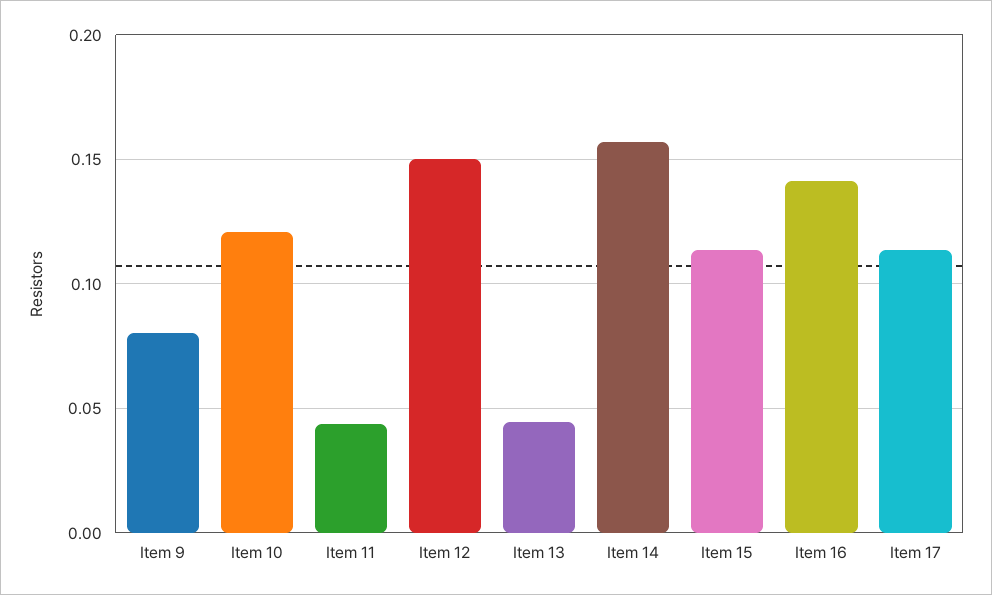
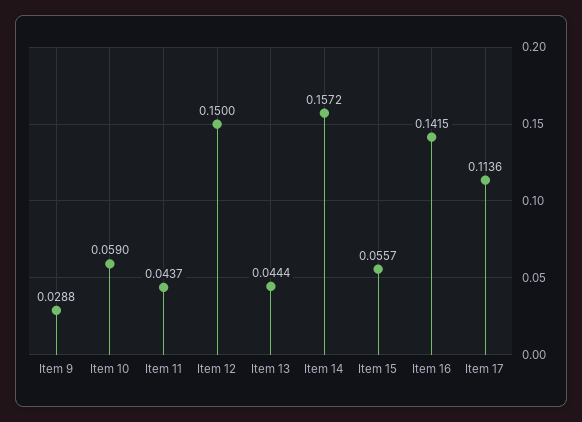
  {
-   "Item 9": 0.08,
+   "Item 9": 0.0288,
-   "Item 10": 0.12,
+   "Item 10": 0.059,
    "Item 11": 0.0437,
    "Item 12": 0.15,
    "Item 13": 0.0444,
    "Item 14": 0.1572,
-   "Item 15": 0.115,
+   "Item 15": 0.0557,
    "Item 16": 0.1415,
    "Item 17": 0.1136
  }

